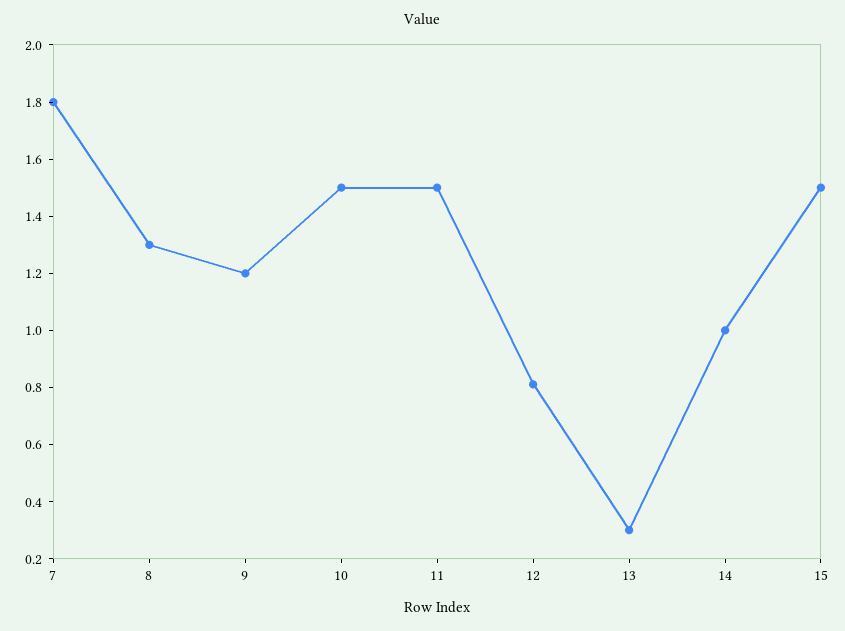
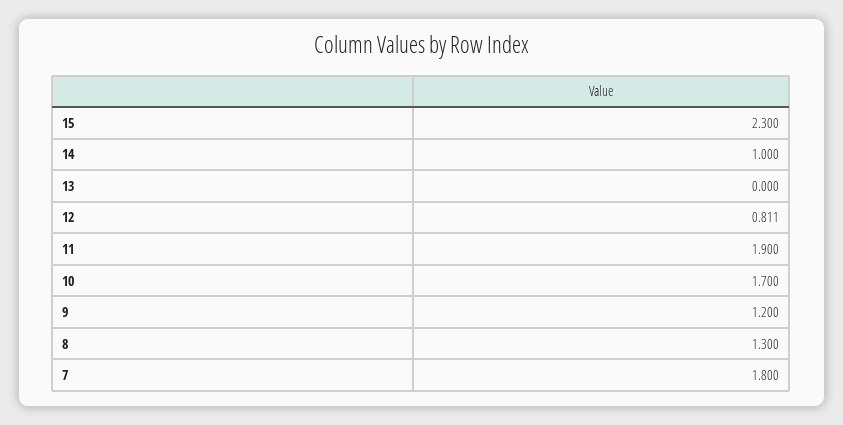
  {
    "7": 1.8,
    "8": 1.3,
    "9": 1.2,
-   "10": 1.5,
+   "10": 1.7,
-   "11": 1.5,
+   "11": 1.9,
    "12": 0.811,
-   "13": 0.3,
+   "13": 0,
    "14": 1,
-   "15": 1.5
+   "15": 2.3
  }

